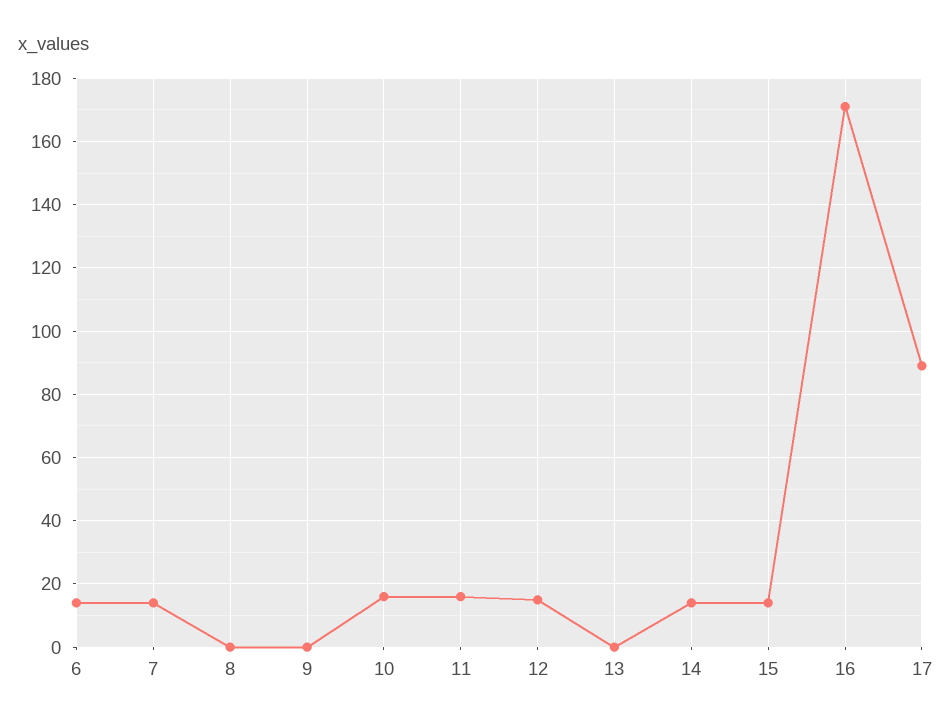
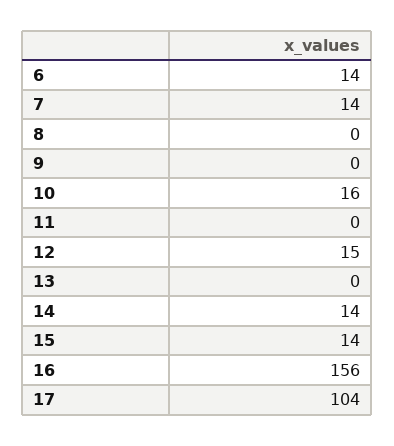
  {
    "6": 14,
    "7": 14,
    "8": 0,
    "9": 0,
    "10": 16,
-   "11": 15,
+   "11": 0,
    "12": 15,
    "13": 0,
    "14": 14,
    "15": 14,
-   "16": 170,
+   "16": 156,
-   "17": 90
+   "17": 104
  }

